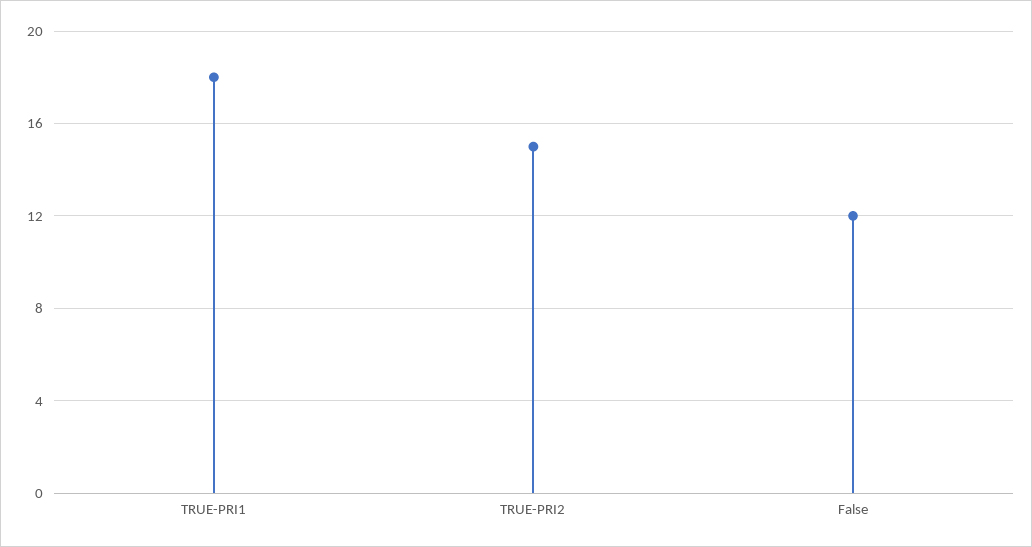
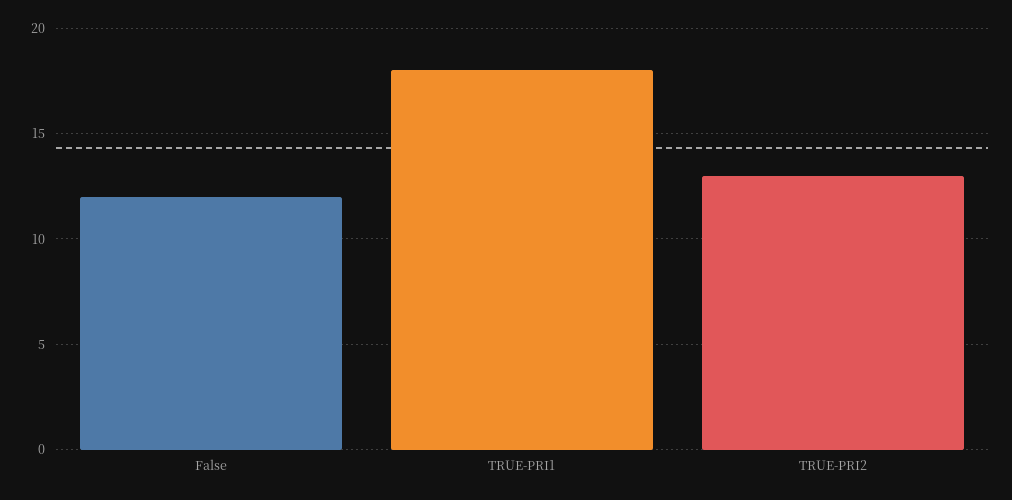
  {
    "TRUE-PRI1": 18,
-   "TRUE-PRI2": 15,
+   "TRUE-PRI2": 13,
    "False": 12
  }

